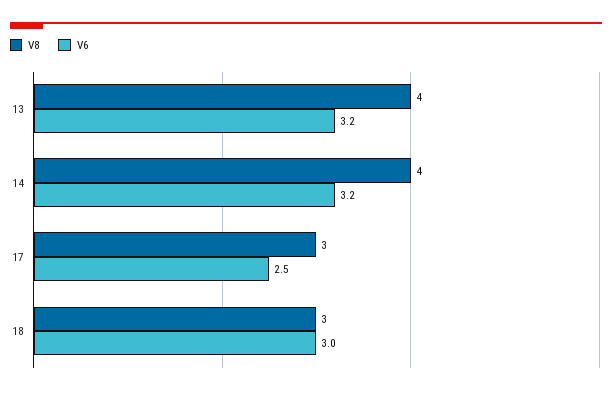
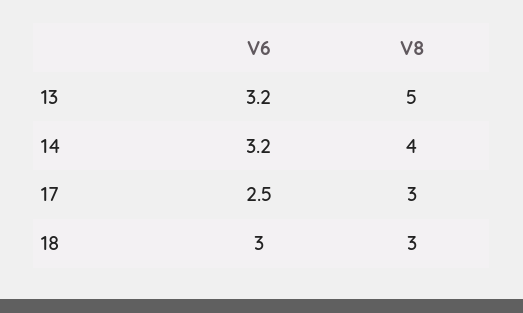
  {
    "V8": {
-     "13": 4,
+     "13": 5,
      "14": 4,
      "17": 3,
      "18": 3
    },
    "V6": {
      "13": 3.2,
      "14": 3.2,
      "17": 2.5,
      "18": 3
    }
  }

